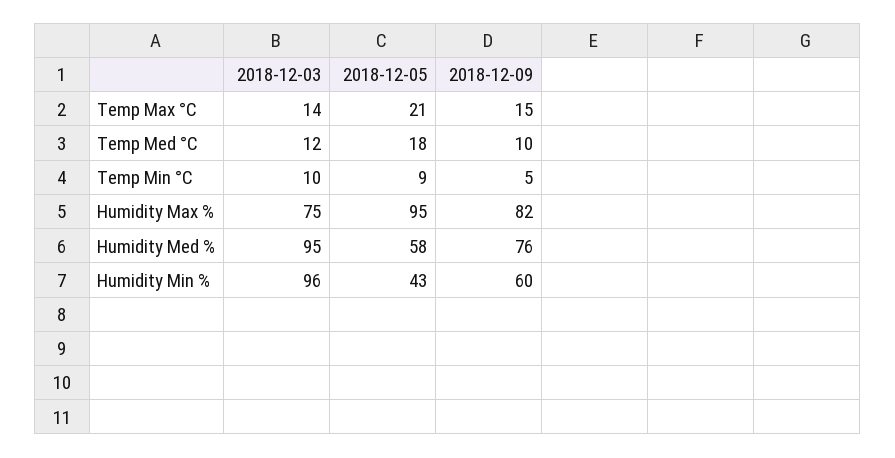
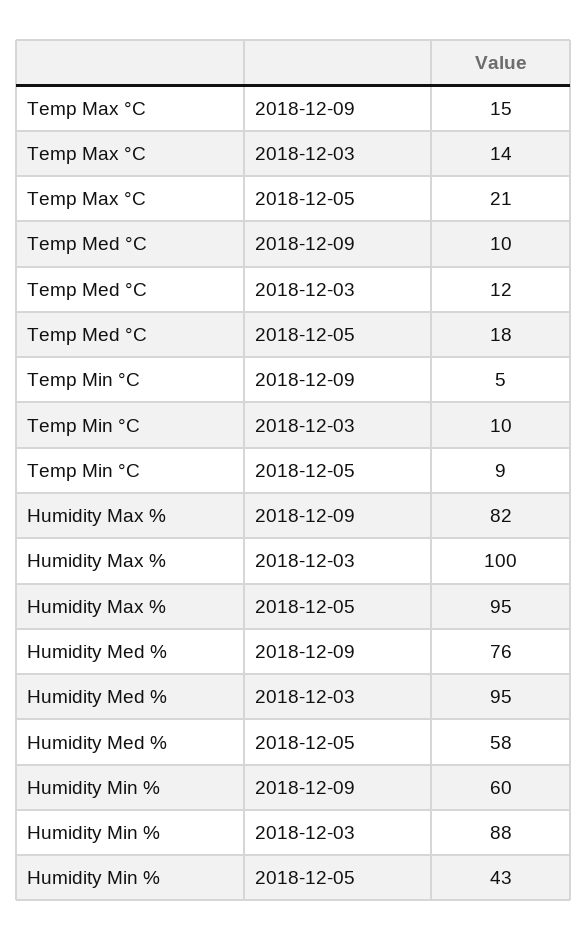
  {
    "2018-12-03": {
      "Temp Max °C": 14,
      "Temp Med °C": 12,
      "Temp Min °C": 10,
-     "Humidity Max %": 75,
+     "Humidity Max %": 100,
      "Humidity Med %": 95,
-     "Humidity Min %": 96
+     "Humidity Min %": 88
    },
    "2018-12-05": {
      "Temp Max °C": 21,
      "Temp Med °C": 18,
      "Temp Min °C": 9,
      "Humidity Max %": 95,
      "Humidity Med %": 58,
      "Humidity Min %": 43
    },
    "2018-12-09": {
      "Temp Max °C": 15,
      "Temp Med °C": 10,
      "Temp Min °C": 5,
      "Humidity Max %": 82,
      "Humidity Med %": 76,
      "Humidity Min %": 60
    }
  }

